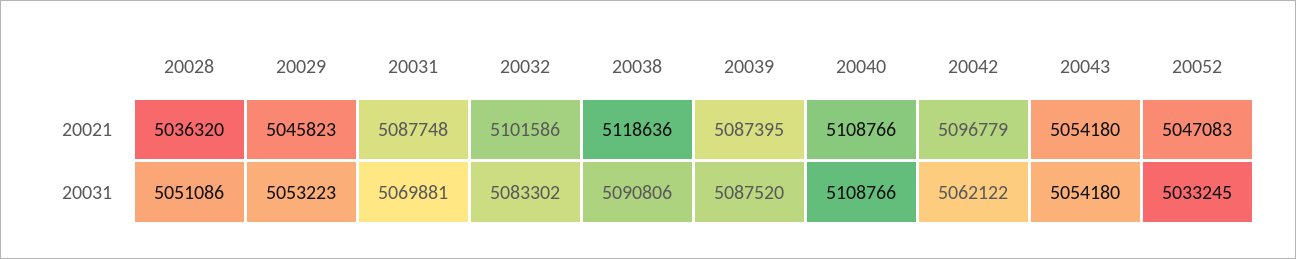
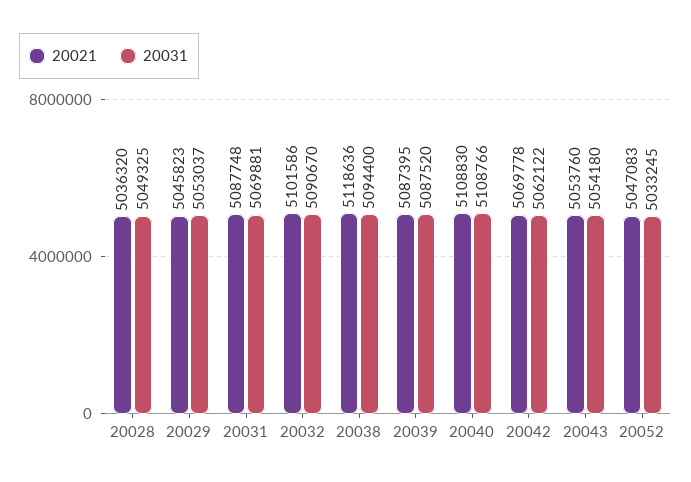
  {
    "20021": {
      "20028": 5036320,
      "20029": 5045823,
      "20031": 5087748,
      "20032": 5101586,
      "20038": 5118636,
      "20039": 5087395,
-     "20040": 5108766,
+     "20040": 5108830,
-     "20042": 5096779,
+     "20042": 5069778,
-     "20043": 5054180,
+     "20043": 5053760,
      "20052": 5047083
    },
    "20031": {
-     "20028": 5051086,
+     "20028": 5049325,
-     "20029": 5053223,
+     "20029": 5053037,
      "20031": 5069881,
-     "20032": 5083302,
+     "20032": 5090670,
-     "20038": 5090806,
+     "20038": 5094400,
      "20039": 5087520,
      "20040": 5108766,
      "20042": 5062122,
      "20043": 5054180,
      "20052": 5033245
    }
  }

